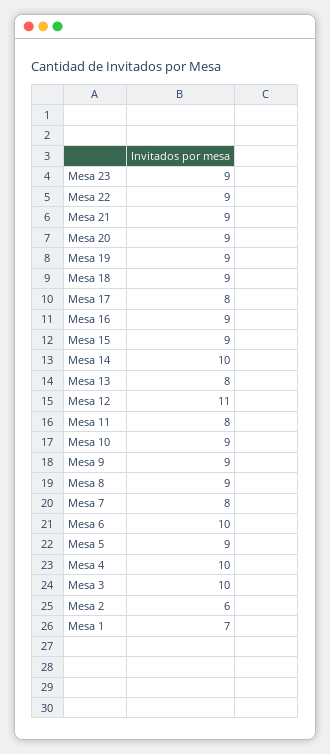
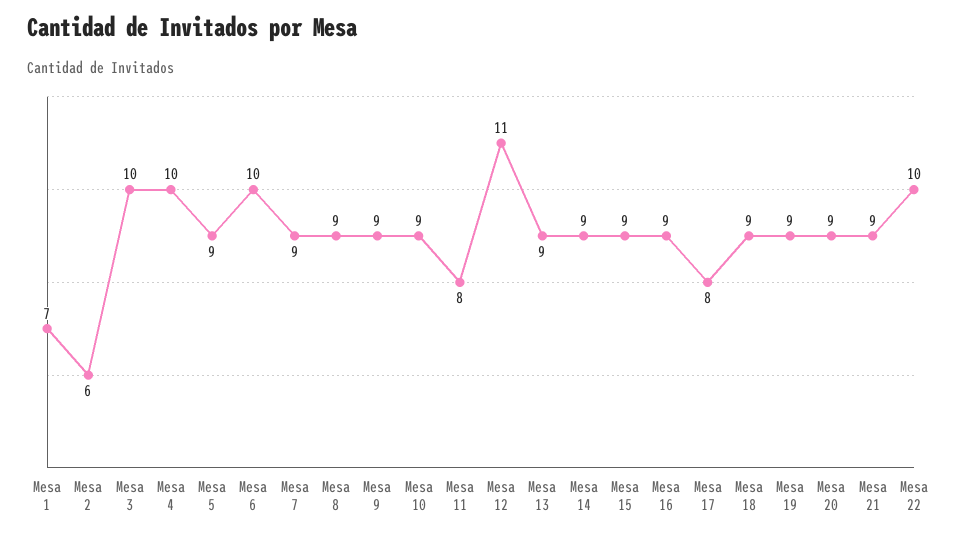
  {
-   "Mesa 23": 9,
-   "Mesa 22": 9,
+   "Mesa 22": 10,
    "Mesa 21": 9,
    "Mesa 20": 9,
    "Mesa 19": 9,
    "Mesa 18": 9,
    "Mesa 17": 8,
    "Mesa 16": 9,
    "Mesa 15": 9,
-   "Mesa 14": 10,
+   "Mesa 14": 9,
-   "Mesa 13": 8,
+   "Mesa 13": 9,
    "Mesa 12": 11,
    "Mesa 11": 8,
    "Mesa 10": 9,
    "Mesa 9": 9,
    "Mesa 8": 9,
-   "Mesa 7": 8,
+   "Mesa 7": 9,
    "Mesa 6": 10,
    "Mesa 5": 9,
    "Mesa 4": 10,
    "Mesa 3": 10,
    "Mesa 2": 6,
    "Mesa 1": 7
  }

